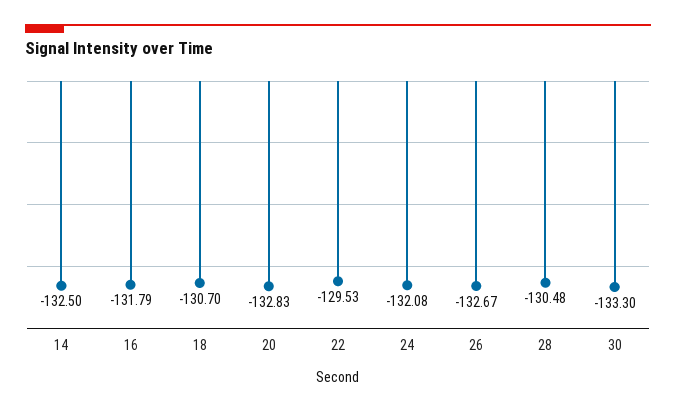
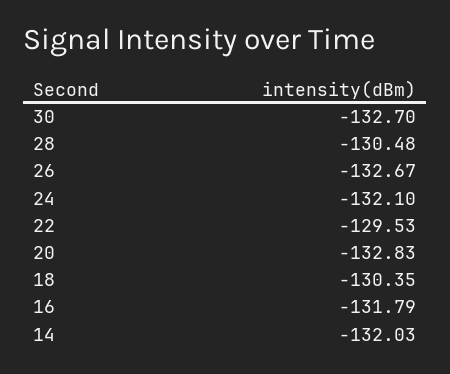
  {
-   "14": -132.5,
+   "14": -132.03,
    "16": -131.79,
-   "18": -130.7,
+   "18": -130.35,
    "20": -132.83,
    "22": -129.53,
-   "24": -132.08,
+   "24": -132.1,
    "26": -132.67,
    "28": -130.48,
-   "30": -133.3
+   "30": -132.7
  }

